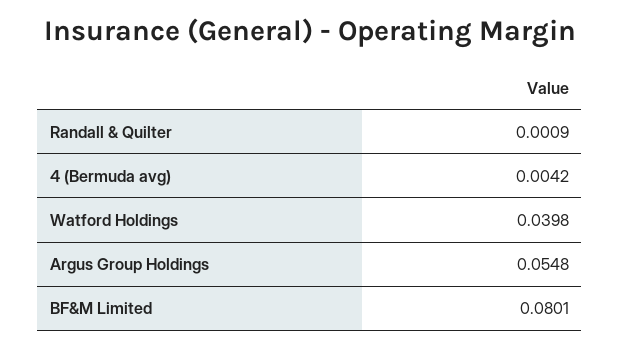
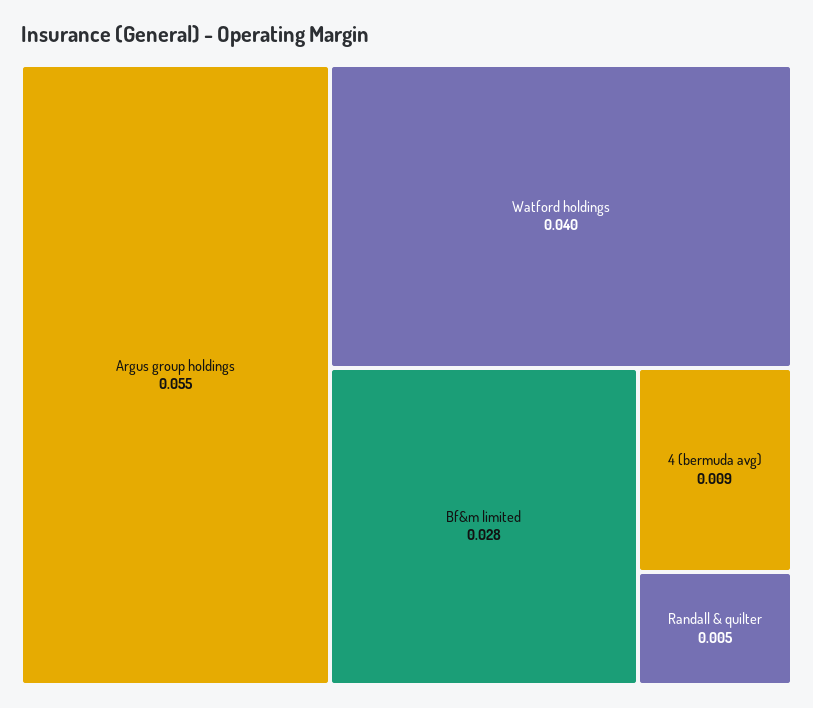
  {
-   "Randall & Quilter": 0.0009,
+   "Randall & Quilter": 0.005,
-   "4 (Bermuda avg)": 0.0042,
+   "4 (Bermuda avg)": 0.009,
    "Watford Holdings": 0.0398,
    "Argus Group Holdings": 0.0548,
-   "BF&M Limited": 0.0801
+   "BF&M Limited": 0.028
  }

